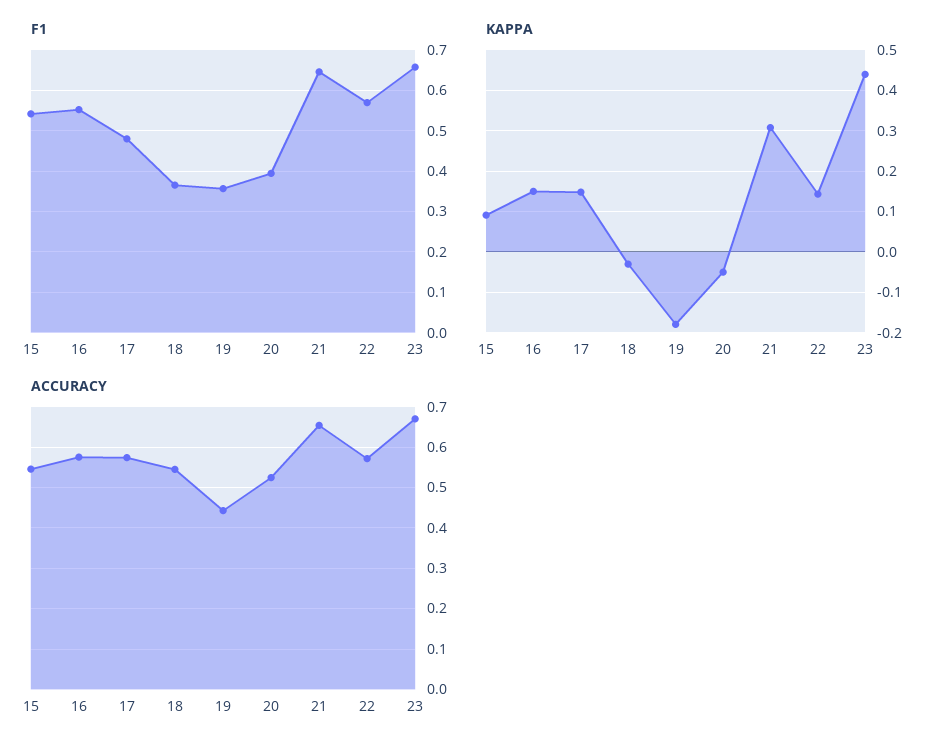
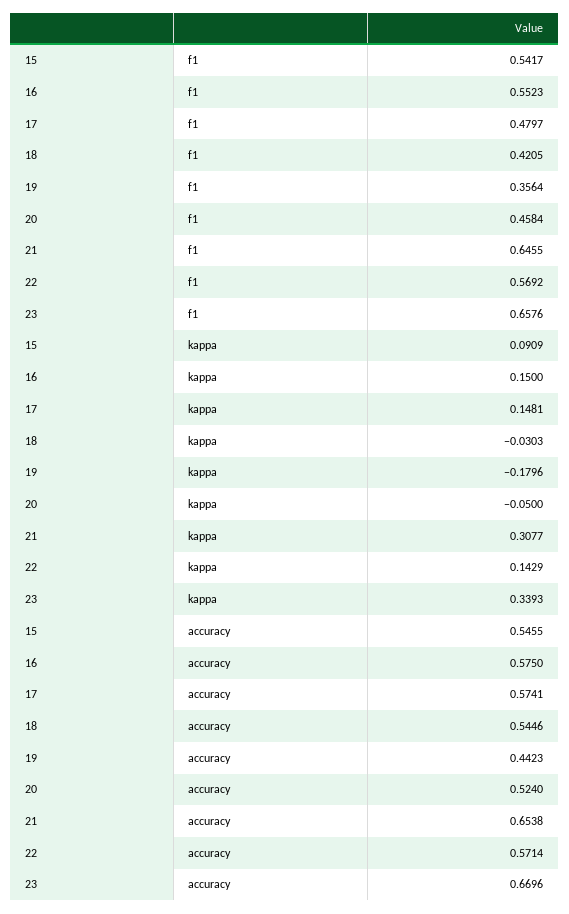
  {
    "F1": {
      "15": 0.5417,
      "16": 0.5523,
      "17": 0.4797,
-     "18": 0.36,
+     "18": 0.4205,
      "19": 0.3564,
-     "20": 0.4,
+     "20": 0.4584,
      "21": 0.6455,
      "22": 0.5692,
      "23": 0.6576
    },
    "KAPPA": {
      "15": 0.0909,
      "16": 0.15,
      "17": 0.1481,
      "18": -0.0303,
      "19": -0.1796,
      "20": -0.05,
      "21": 0.3077,
      "22": 0.1429,
-     "23": 0.44
+     "23": 0.3393
    },
    "ACCURACY": {
      "15": 0.5455,
      "16": 0.575,
      "17": 0.5741,
      "18": 0.5446,
      "19": 0.4423,
      "20": 0.524,
      "21": 0.6538,
      "22": 0.5714,
      "23": 0.6696
    }
  }

